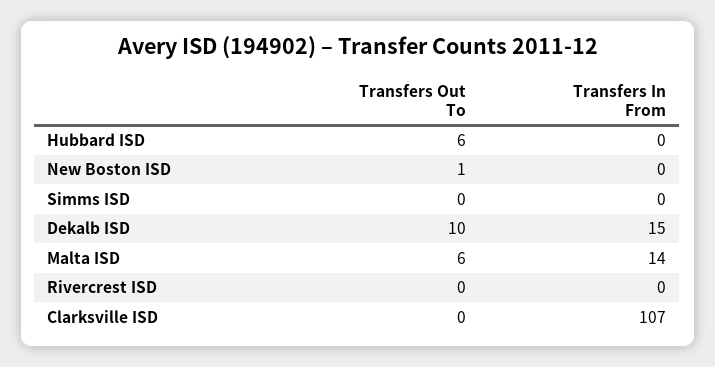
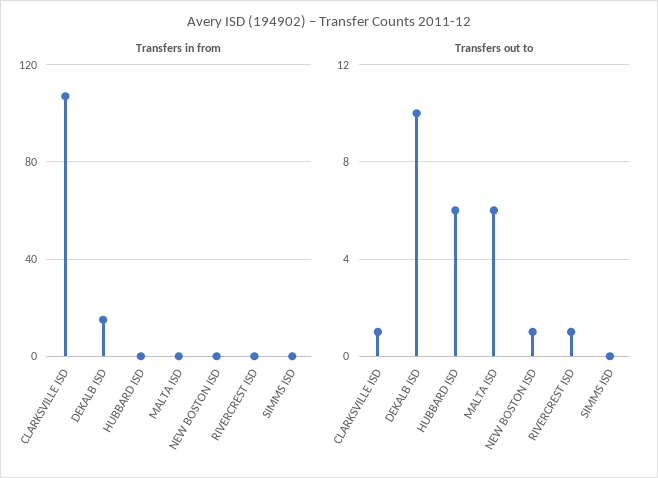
  {
    "Transfers Out To": {
      "Hubbard ISD": 6,
      "New Boston ISD": 1,
      "Simms ISD": 0,
      "Dekalb ISD": 10,
      "Malta ISD": 6,
-     "Rivercrest ISD": 0,
+     "Rivercrest ISD": 1,
-     "Clarksville ISD": 0
+     "Clarksville ISD": 1
    },
    "Transfers In From": {
      "Hubbard ISD": 0,
      "New Boston ISD": 0,
      "Simms ISD": 0,
      "Dekalb ISD": 15,
-     "Malta ISD": 14,
+     "Malta ISD": 0,
      "Rivercrest ISD": 0,
      "Clarksville ISD": 107
    }
  }

